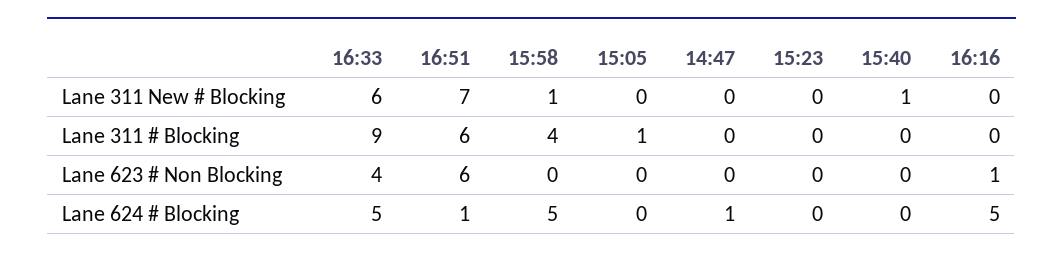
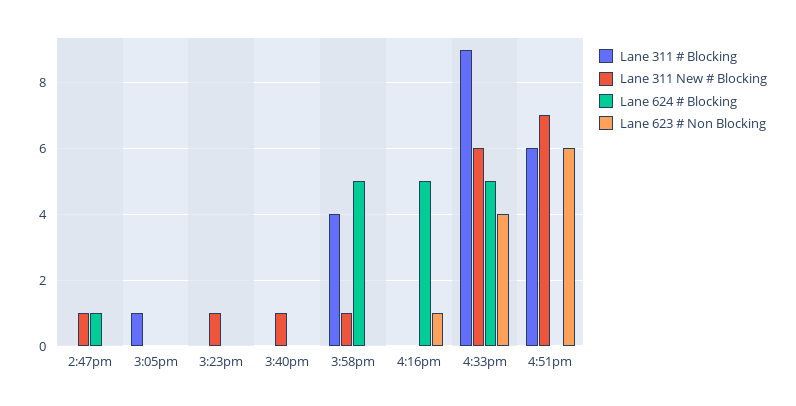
  {
    "Lane 311 New # Blocking": {
      "16:33": 6,
      "16:51": 7,
      "15:58": 1,
      "15:05": 0,
-     "14:47": 0,
+     "14:47": 1,
-     "15:23": 0,
+     "15:23": 1,
      "15:40": 1,
      "16:16": 0
    },
    "Lane 311 # Blocking": {
      "16:33": 9,
      "16:51": 6,
      "15:58": 4,
      "15:05": 1,
      "14:47": 0,
      "15:23": 0,
      "15:40": 0,
      "16:16": 0
    },
    "Lane 623 # Non Blocking": {
      "16:33": 4,
      "16:51": 6,
      "15:58": 0,
      "15:05": 0,
      "14:47": 0,
      "15:23": 0,
      "15:40": 0,
      "16:16": 1
    },
    "Lane 624 # Blocking": {
      "16:33": 5,
-     "16:51": 1,
+     "16:51": 0,
      "15:58": 5,
      "15:05": 0,
      "14:47": 1,
      "15:23": 0,
      "15:40": 0,
      "16:16": 5
    }
  }

